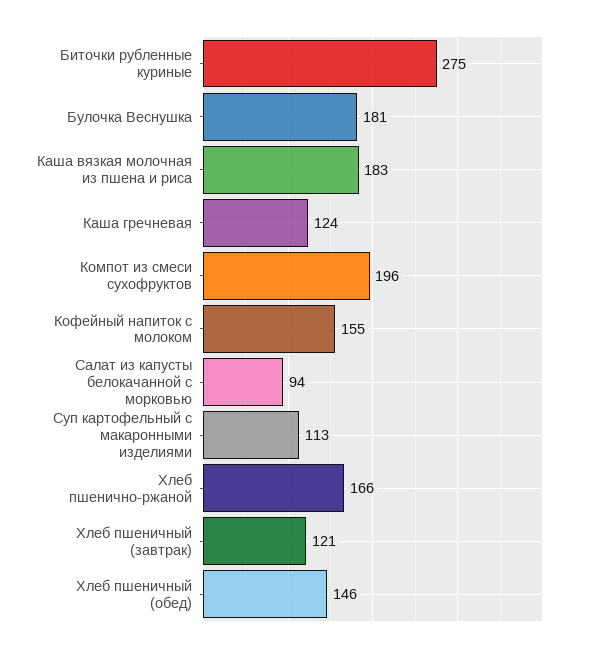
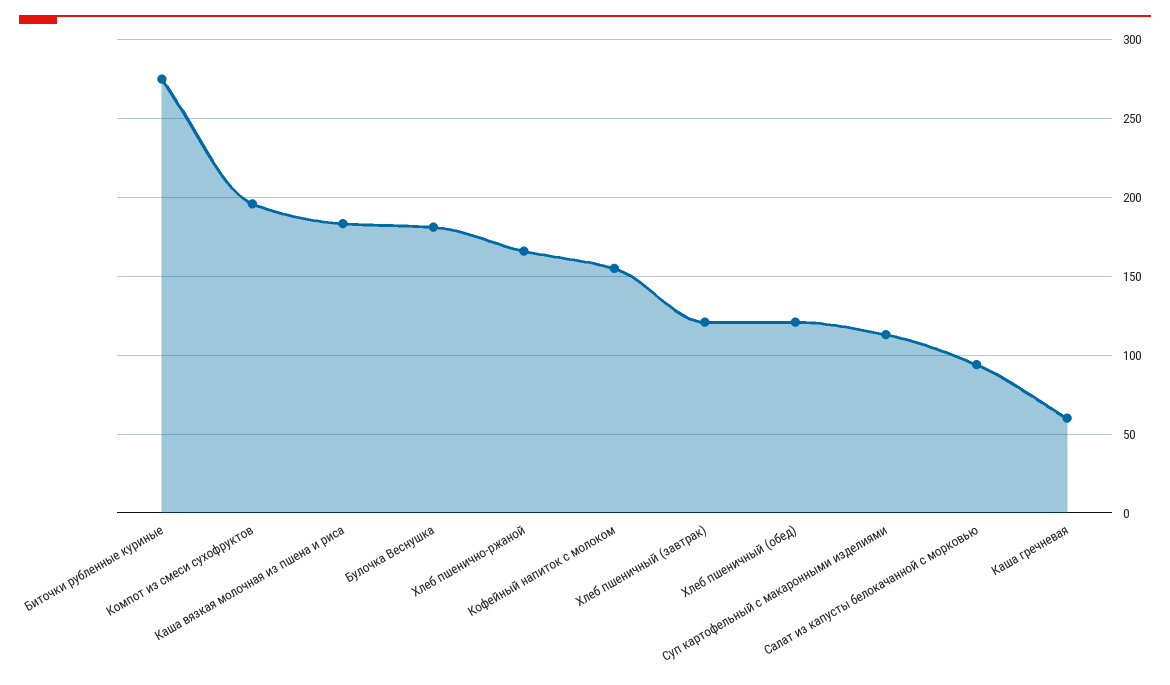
  {
    "Биточки рубленные куриные": 275,
    "Булочка Веснушка": 181,
    "Каша вязкая молочная из пшена и риса": 183,
-   "Каша гречневая": 124,
+   "Каша гречневая": 60,
    "Компот из смеси сухофруктов": 196,
    "Кофейный напиток с молоком": 155,
    "Салат из капусты белокачанной с морковью": 94,
    "Суп картофельный с макаронными изделиями": 113,
    "Хлеб пшенично-ржаной": 166,
    "Хлеб пшеничный (завтрак)": 121,
-   "Хлеб пшеничный (обед)": 146
+   "Хлеб пшеничный (обед)": 120
  }

